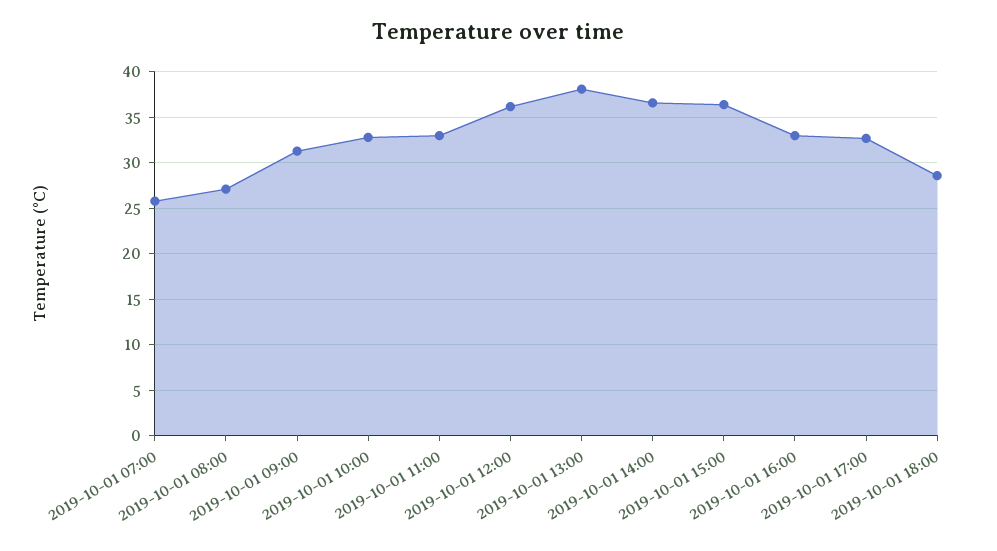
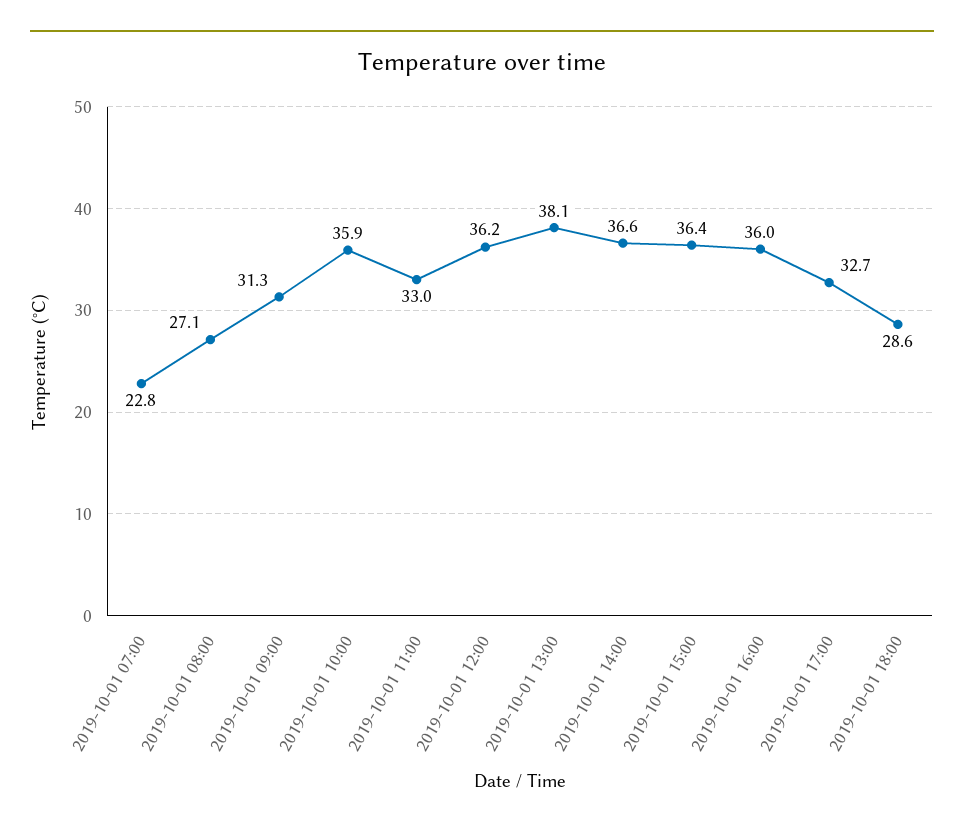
  {
-   "2019-10-01 07:00": 26,
+   "2019-10-01 07:00": 22.8,
    "2019-10-01 08:00": 27.1,
    "2019-10-01 09:00": 31.3,
-   "2019-10-01 10:00": 33,
+   "2019-10-01 10:00": 35.9,
    "2019-10-01 11:00": 33,
    "2019-10-01 12:00": 36.2,
    "2019-10-01 13:00": 38.1,
    "2019-10-01 14:00": 36.6,
    "2019-10-01 15:00": 36.4,
-   "2019-10-01 16:00": 33,
+   "2019-10-01 16:00": 36,
    "2019-10-01 17:00": 32.7,
    "2019-10-01 18:00": 28.6
  }

